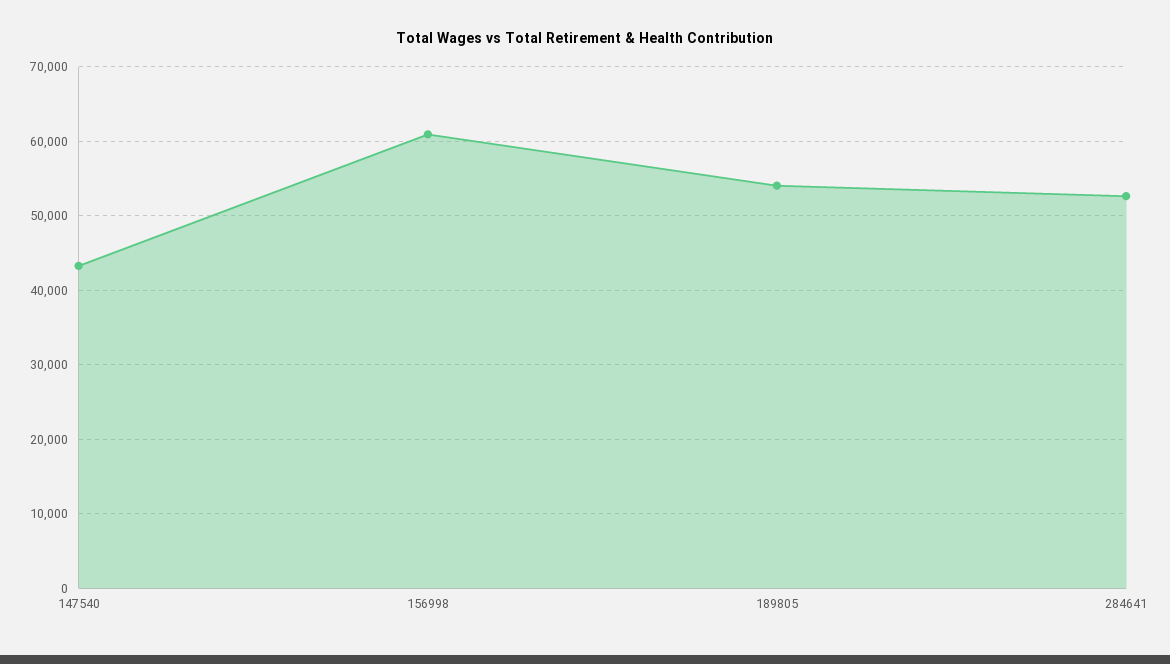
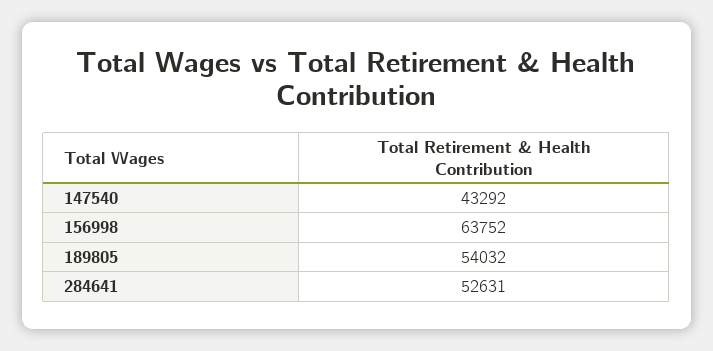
  {
    "147540": 43292,
-   "156998": 61000,
+   "156998": 63752,
    "189805": 54032,
    "284641": 52631
  }

